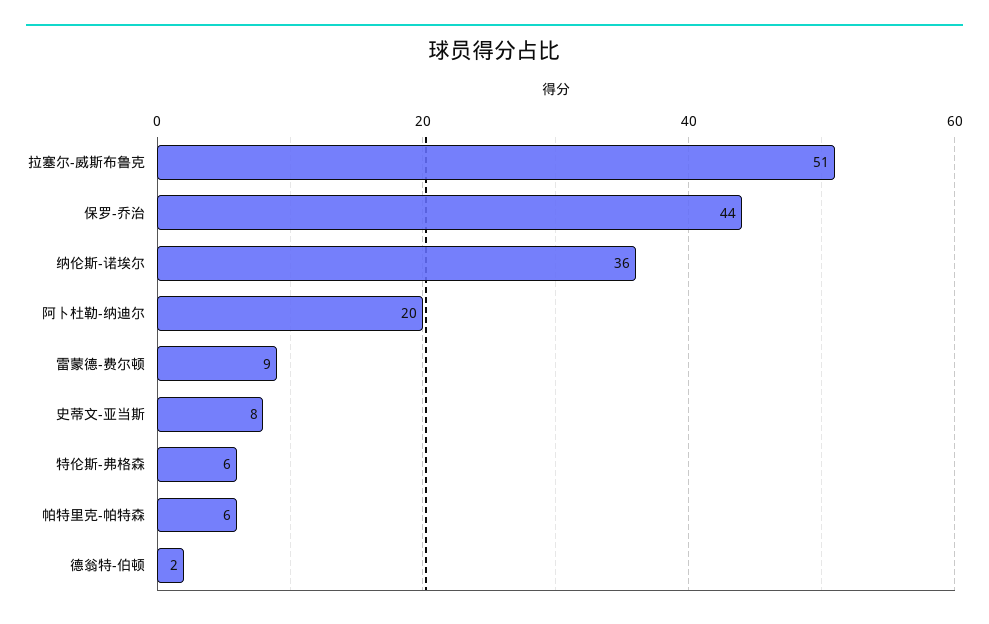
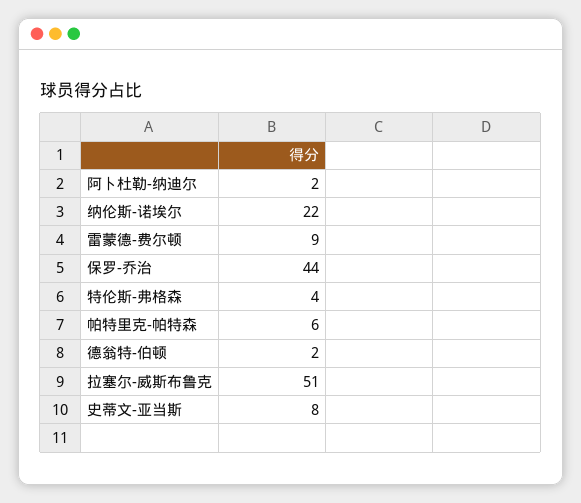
  {
    "拉塞尔-威斯布鲁克": 51,
    "保罗-乔治": 44,
-   "纳伦斯-诺埃尔": 36,
+   "纳伦斯-诺埃尔": 22,
-   "阿卜杜勒-纳迪尔": 20,
+   "阿卜杜勒-纳迪尔": 2,
    "雷蒙德-费尔顿": 9,
    "史蒂文-亚当斯": 8,
-   "特伦斯-弗格森": 6,
+   "特伦斯-弗格森": 4,
    "帕特里克-帕特森": 6,
    "德翁特-伯顿": 2
  }

